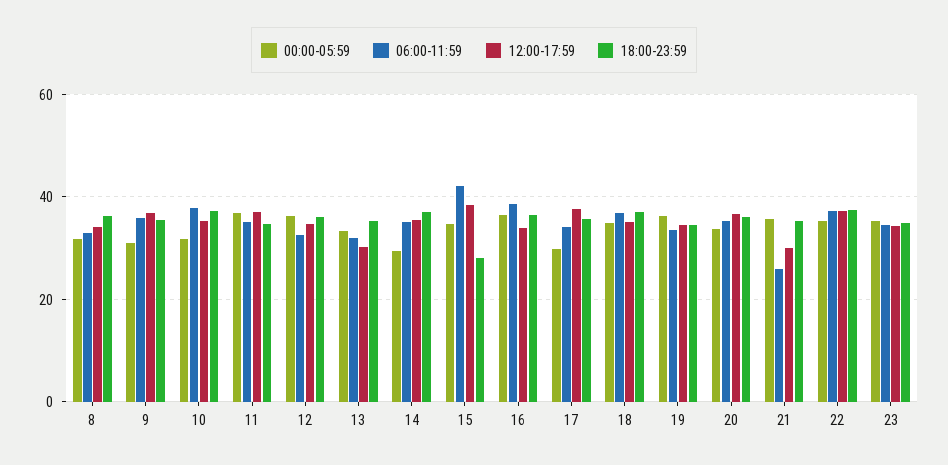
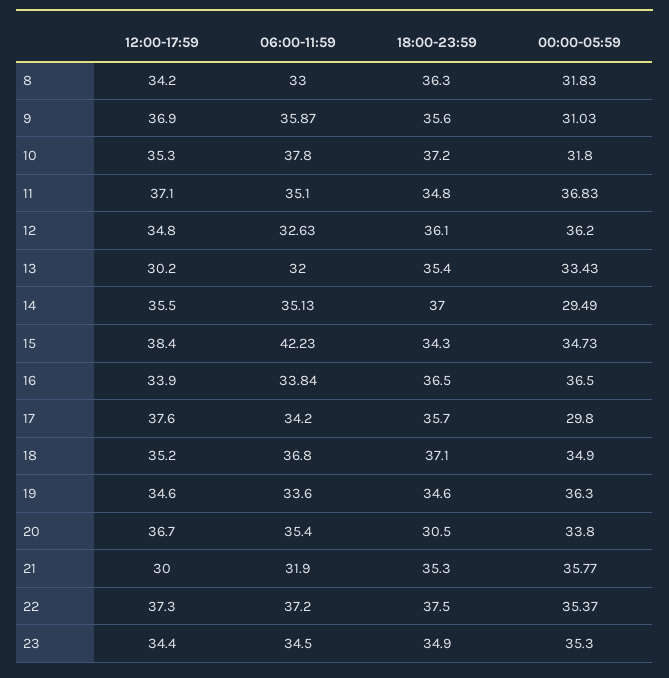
  {
    "00:00-05:59": {
      "8": 31.83,
      "9": 31.03,
      "10": 31.8,
      "11": 36.83,
      "12": 36.2,
      "13": 33.43,
      "14": 29.49,
      "15": 34.73,
      "16": 36.5,
      "17": 29.8,
      "18": 34.9,
      "19": 36.3,
      "20": 33.8,
      "21": 35.77,
      "22": 35.37,
      "23": 35.3
    },
    "06:00-11:59": {
      "8": 33,
      "9": 35.87,
      "10": 37.8,
      "11": 35.1,
      "12": 32.63,
      "13": 32,
      "14": 35.13,
      "15": 42.23,
-     "16": 38,
+     "16": 33.84,
      "17": 34.2,
      "18": 36.8,
      "19": 33.6,
      "20": 35.4,
-     "21": 26,
+     "21": 31.9,
      "22": 37.2,
      "23": 34.5
    },
    "12:00-17:59": {
      "8": 34.2,
      "9": 36.9,
      "10": 35.3,
      "11": 37.1,
      "12": 34.8,
      "13": 30.2,
      "14": 35.5,
      "15": 38.4,
      "16": 33.9,
      "17": 37.6,
      "18": 35.2,
      "19": 34.6,
      "20": 36.7,
      "21": 30,
      "22": 37.3,
      "23": 34.4
    },
    "18:00-23:59": {
      "8": 36.3,
      "9": 35.6,
      "10": 37.2,
      "11": 34.8,
      "12": 36.1,
      "13": 35.4,
      "14": 37,
-     "15": 28,
+     "15": 34.3,
      "16": 36.5,
      "17": 35.7,
      "18": 37.1,
      "19": 34.6,
-     "20": 36,
+     "20": 30.5,
      "21": 35.3,
      "22": 37.5,
      "23": 34.9
    }
  }

